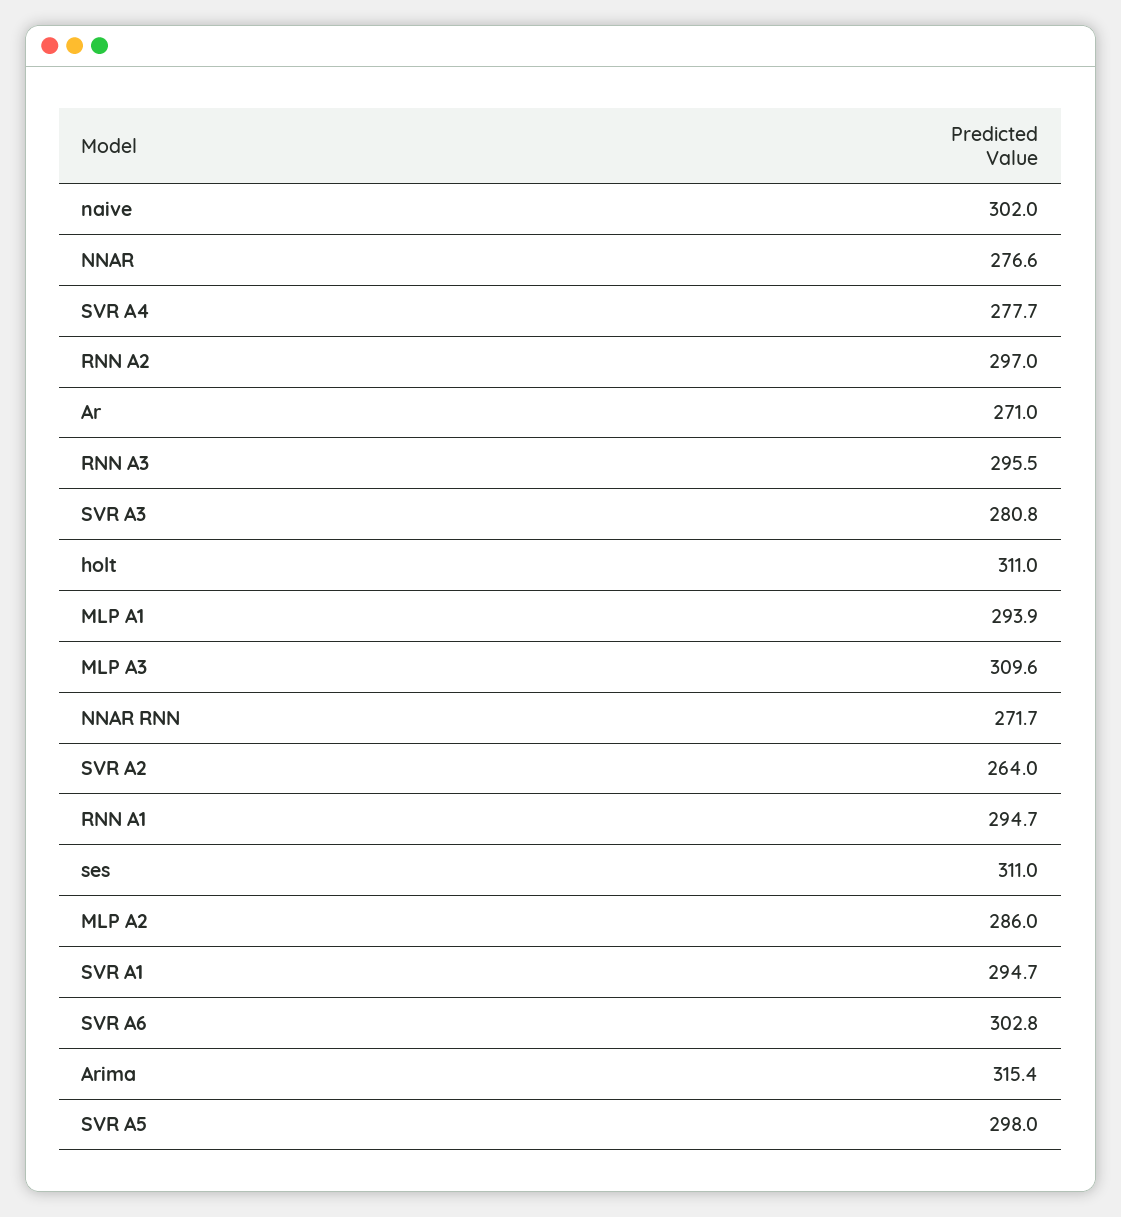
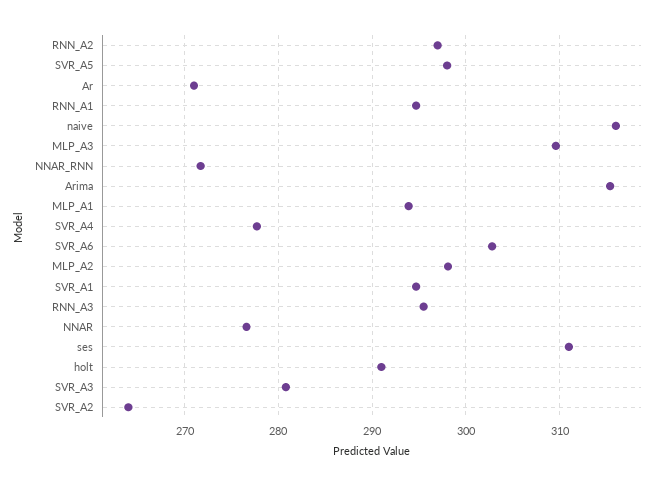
  {
-   "naive": 302,
+   "naive": 316,
    "NNAR": 276.6,
    "SVR A4": 277.7,
    "RNN A2": 297,
    "Ar": 271,
    "RNN A3": 295.5,
    "SVR A3": 280.8,
-   "holt": 311,
+   "holt": 291,
    "MLP A1": 293.9,
    "MLP A3": 309.6,
    "NNAR RNN": 271.7,
    "SVR A2": 264,
    "RNN A1": 294.7,
    "ses": 311,
-   "MLP A2": 286,
+   "MLP A2": 298,
    "SVR A1": 294.7,
    "SVR A6": 302.8,
    "Arima": 315.4,
    "SVR A5": 298
  }

